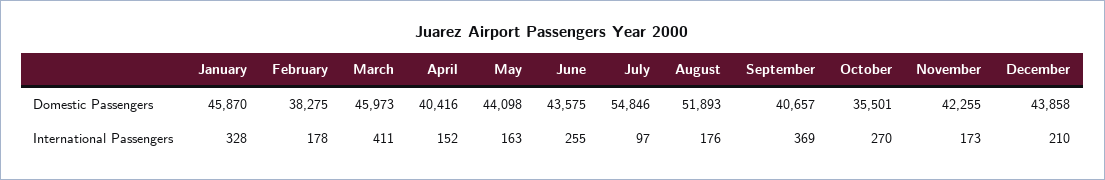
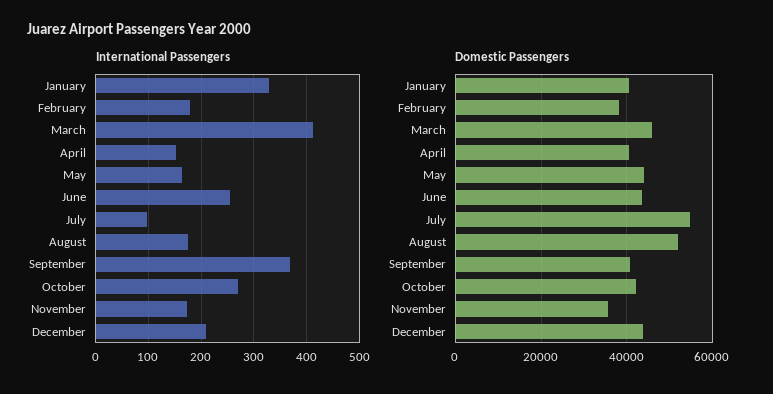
  {
    "Domestic Passengers": {
-     "January": 45870,
+     "January": 40000,
      "February": 38275,
      "March": 45973,
      "April": 40416,
      "May": 44098,
      "June": 43575,
      "July": 54846,
      "August": 51893,
      "September": 40657,
-     "October": 35501,
+     "October": 42000,
-     "November": 42255,
+     "November": 36000,
      "December": 43858
    },
    "International Passengers": {
      "January": 328,
      "February": 178,
      "March": 411,
      "April": 152,
      "May": 163,
      "June": 255,
      "July": 97,
      "August": 176,
      "September": 369,
      "October": 270,
      "November": 173,
      "December": 210
    }
  }

